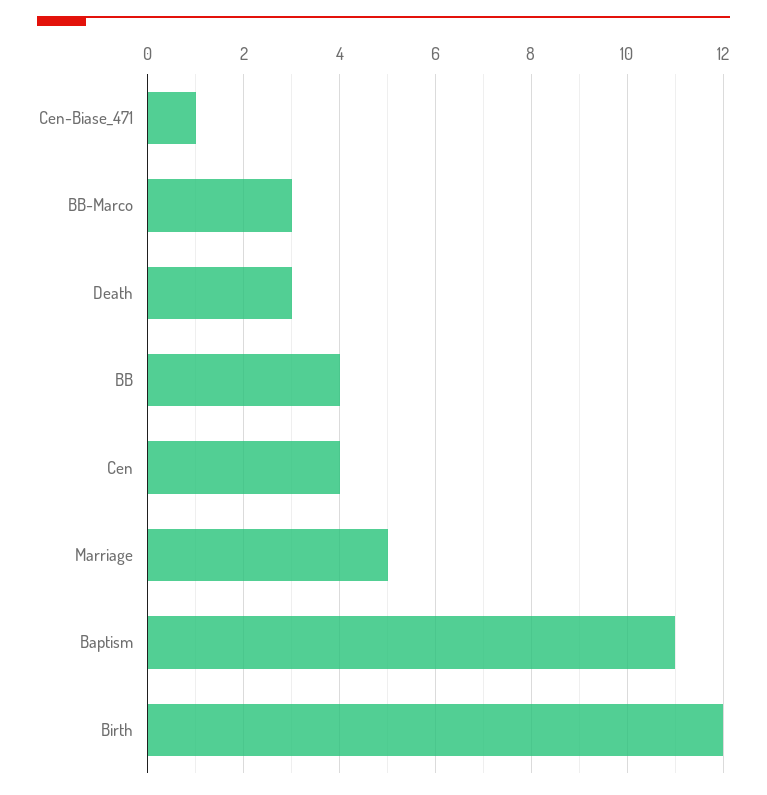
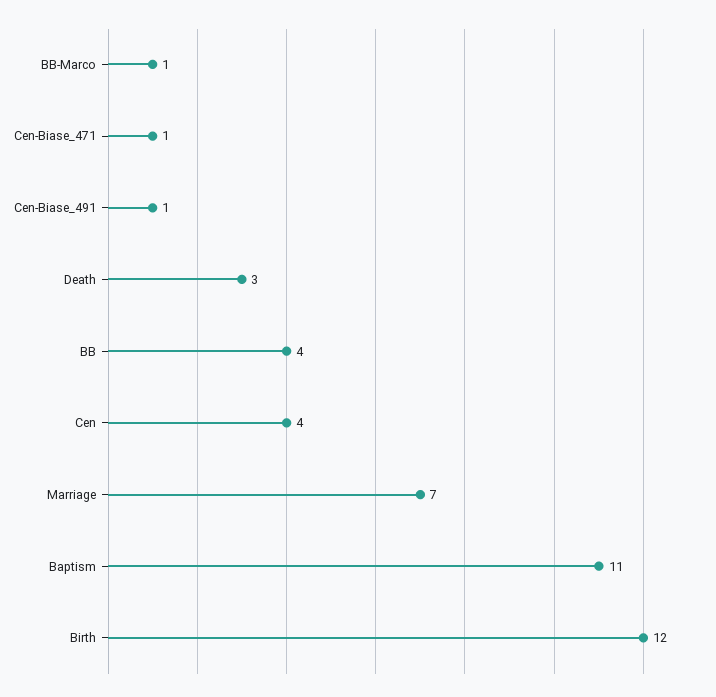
  {
    "Cen-Biase_471": 1,
-   "BB-Marco": 3,
+   "BB-Marco": 1,
    "Death": 3,
    "BB": 4,
    "Cen": 4,
-   "Marriage": 5,
+   "Marriage": 7,
    "Baptism": 11,
-   "Birth": 12
+   "Birth": 12,
+   "Cen-Biase_491": 1
  }

